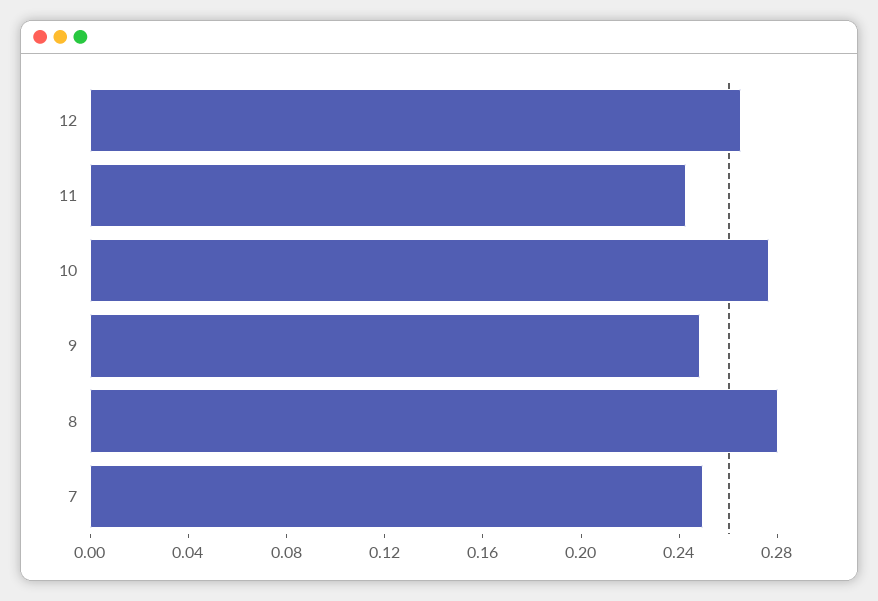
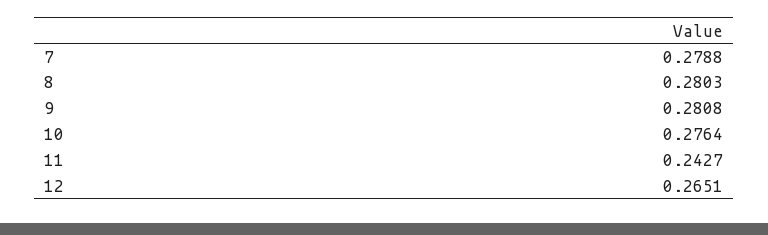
  {
    "12": 0.2651,
    "11": 0.2427,
    "10": 0.2764,
-   "9": 0.25,
+   "9": 0.2808,
    "8": 0.2803,
-   "7": 0.25
+   "7": 0.2788
  }

